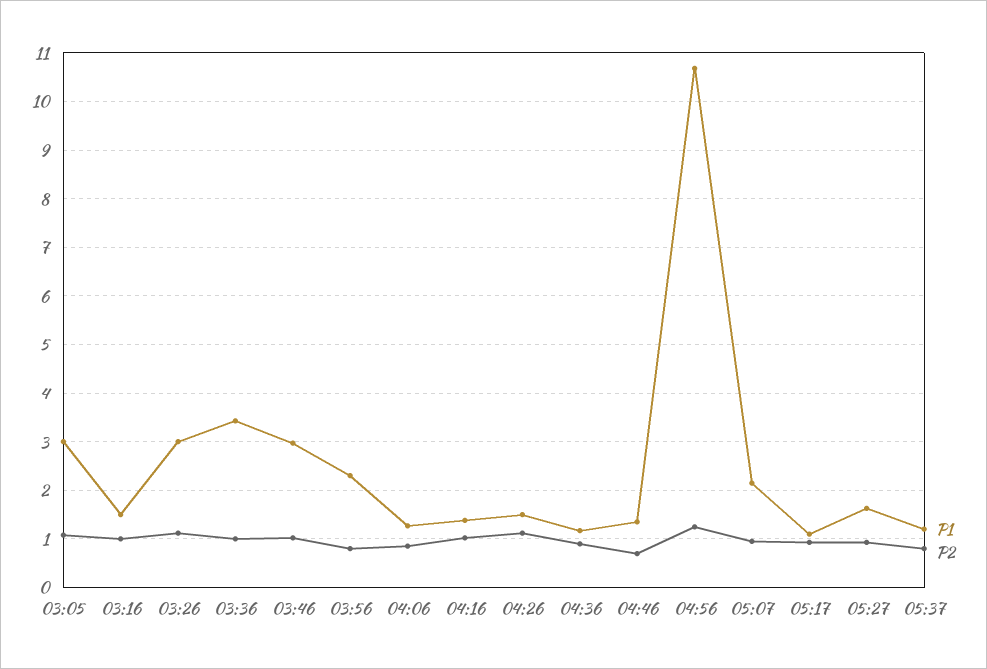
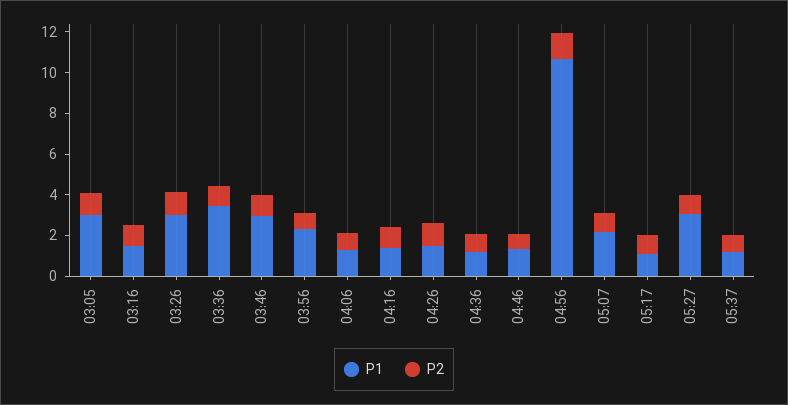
  {
    "P1": {
      "03:05": 3,
      "03:16": 1.6,
      "03:26": 3,
      "03:36": 3.4,
      "03:46": 3,
      "03:56": 2.4,
      "04:06": 1.2,
      "04:16": 1.4,
      "04:26": 1.6,
      "04:36": 1.2,
      "04:46": 1.4,
      "04:56": 10.6,
      "05:07": 2.2,
      "05:17": 1.2,
-     "05:27": 1.6,
+     "05:27": 3,
      "05:37": 1.2
    },
    "P2": {
      "03:05": 1,
      "03:16": 1,
      "03:26": 1.2,
      "03:36": 1,
      "03:46": 1,
      "03:56": 0.8,
      "04:06": 0.8,
      "04:16": 1,
      "04:26": 1.2,
      "04:36": 1,
      "04:46": 0.8,
      "04:56": 1.2,
      "05:07": 1,
      "05:17": 1,
      "05:27": 1,
      "05:37": 0.8
    }
  }

